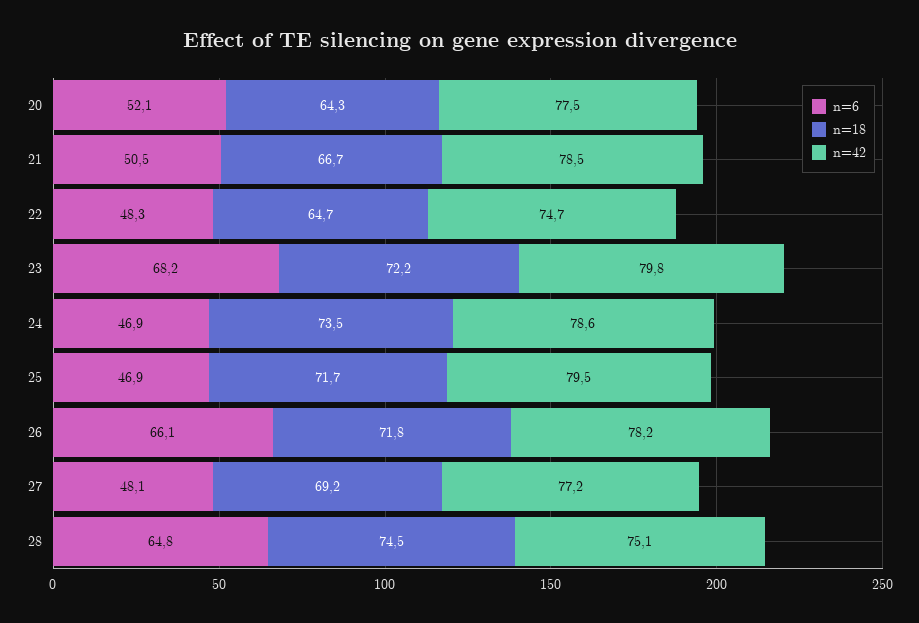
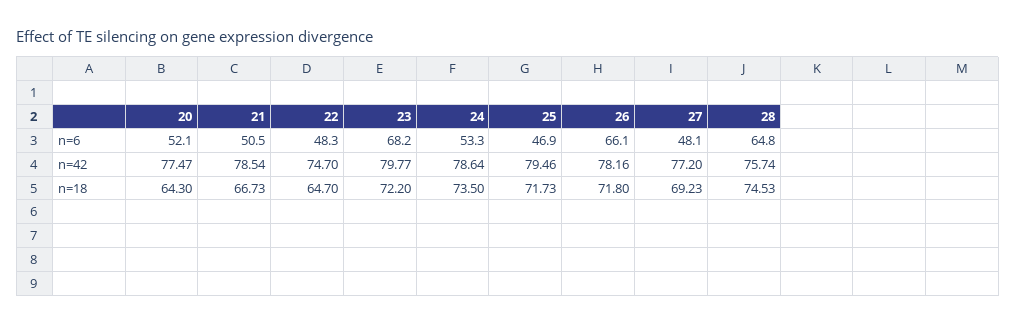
  {
    "n=6": {
      "20": 52.1,
      "21": 50.5,
      "22": 48.3,
      "23": 68.2,
-     "24": 46.9,
+     "24": 53.3,
      "25": 46.9,
      "26": 66.1,
      "27": 48.1,
      "28": 64.8
    },
    "n=18": {
      "20": 64.3,
      "21": 66.73,
      "22": 64.7,
      "23": 72.2,
      "24": 73.5,
      "25": 71.73,
      "26": 71.8,
      "27": 69.23,
      "28": 74.53
    },
    "n=42": {
      "20": 77.47,
      "21": 78.54,
      "22": 74.7,
      "23": 79.77,
      "24": 78.64,
      "25": 79.46,
      "26": 78.16,
      "27": 77.2,
-     "28": 75.1
+     "28": 75.74
    }
  }

